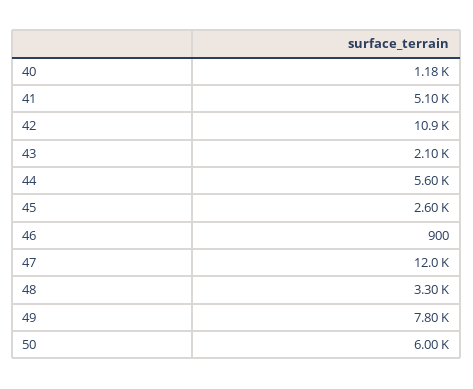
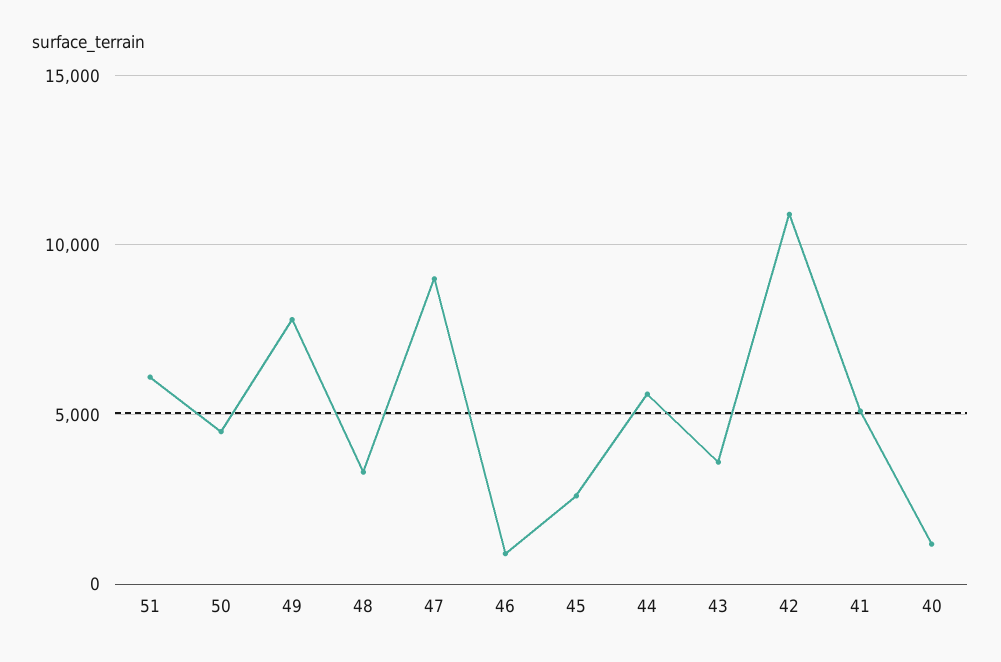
  {
    "40": 1180,
    "41": 5100,
    "42": 10900,
-   "43": 2100,
+   "43": 3500,
    "44": 5600,
    "45": 2600,
    "46": 900,
-   "47": 12000,
+   "47": 9000,
    "48": 3300,
    "49": 7800,
-   "50": 6000
+   "50": 4500,
+   "51": 6000
  }

